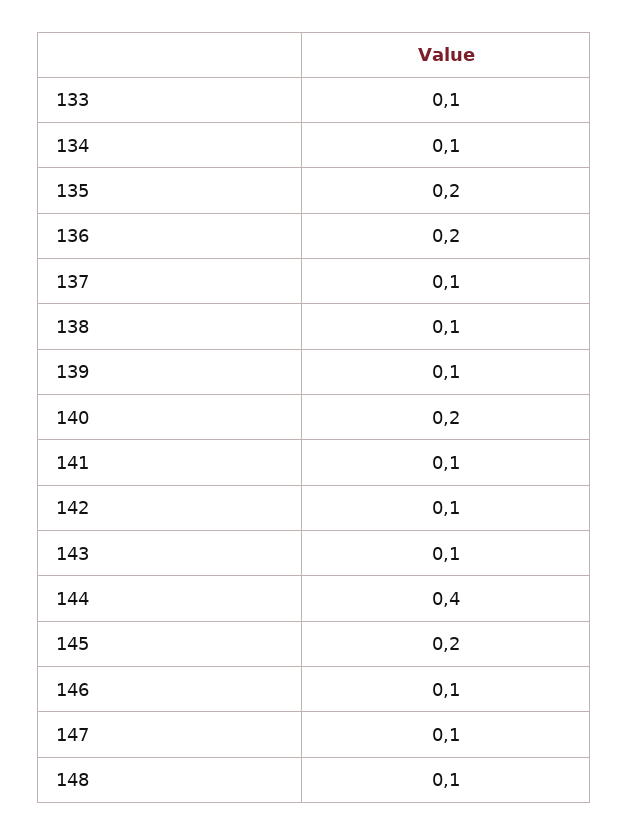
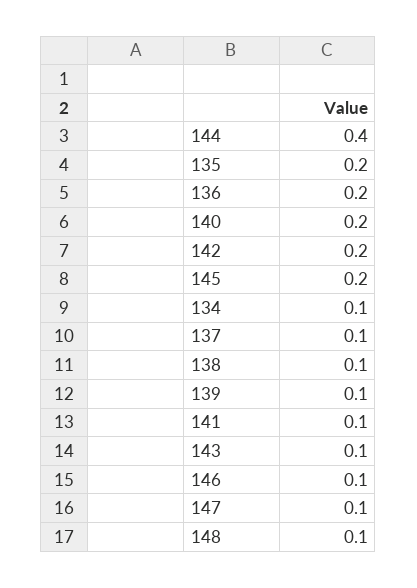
  {
-   "133": 0.1,
    "134": 0.1,
    "135": 0.2,
    "136": 0.2,
    "137": 0.1,
    "138": 0.1,
    "139": 0.1,
    "140": 0.2,
    "141": 0.1,
-   "142": 0.1,
+   "142": 0.2,
    "143": 0.1,
    "144": 0.4,
    "145": 0.2,
    "146": 0.1,
    "147": 0.1,
    "148": 0.1
  }

